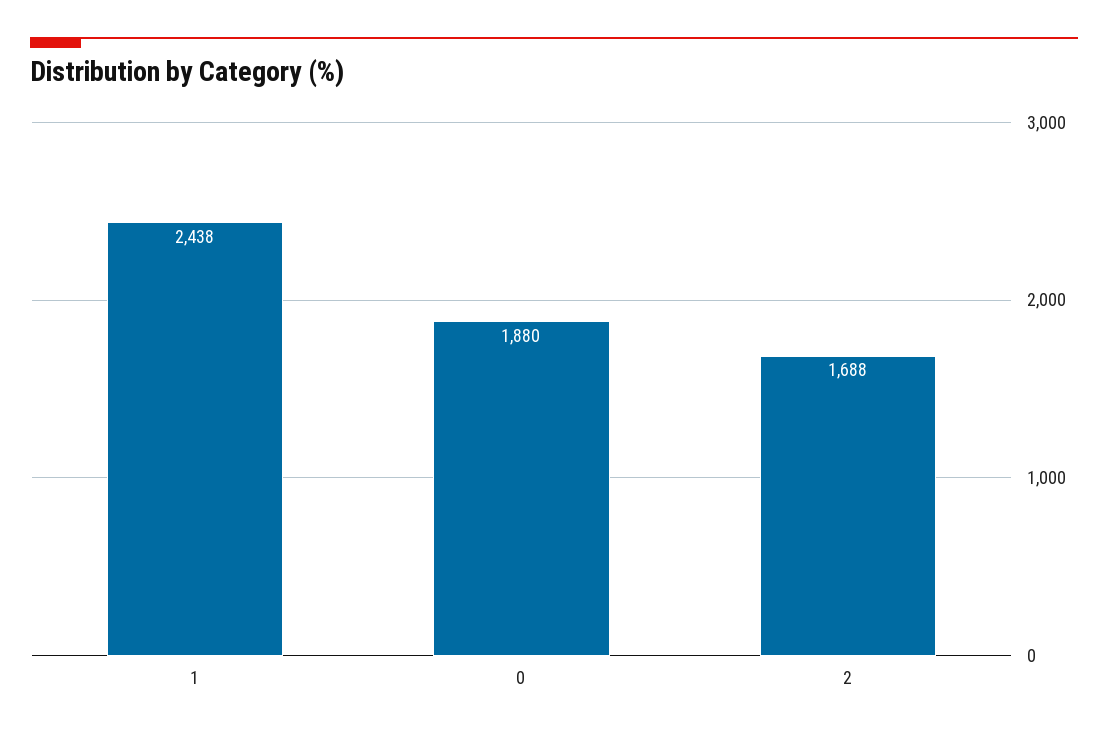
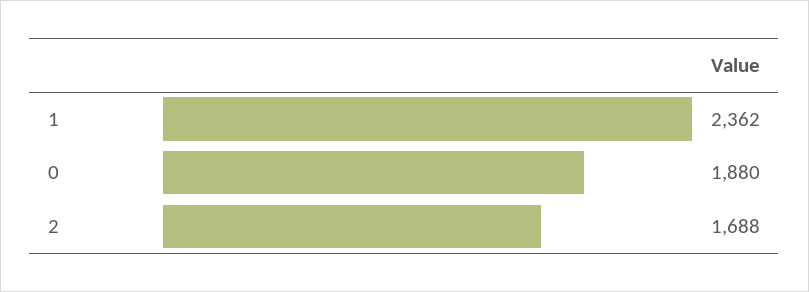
  {
-   "1": 2438,
+   "1": 2362,
    "0": 1880,
    "2": 1688
  }

